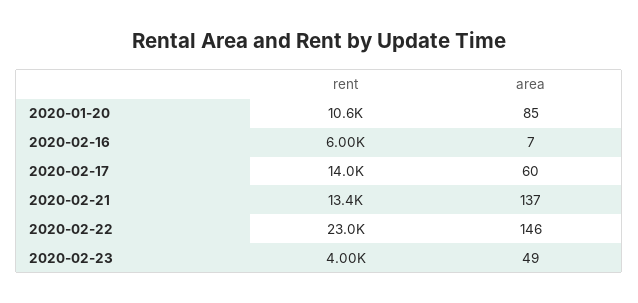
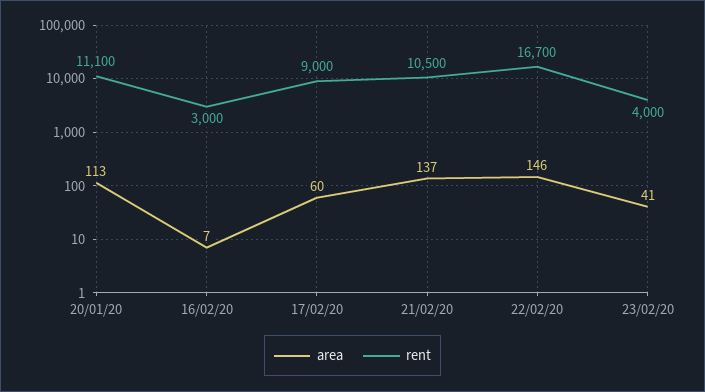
  {
    "rent": {
-     "2020-01-20": 10600,
+     "2020-01-20": 11100,
-     "2020-02-16": 6000,
+     "2020-02-16": 3000,
-     "2020-02-17": 14000,
+     "2020-02-17": 9000,
-     "2020-02-21": 13400,
+     "2020-02-21": 10500,
-     "2020-02-22": 23000,
+     "2020-02-22": 16700,
      "2020-02-23": 4000
    },
    "area": {
-     "2020-01-20": 85,
+     "2020-01-20": 113,
      "2020-02-16": 7,
      "2020-02-17": 60,
      "2020-02-21": 137,
      "2020-02-22": 146,
-     "2020-02-23": 49
+     "2020-02-23": 41
    }
  }

